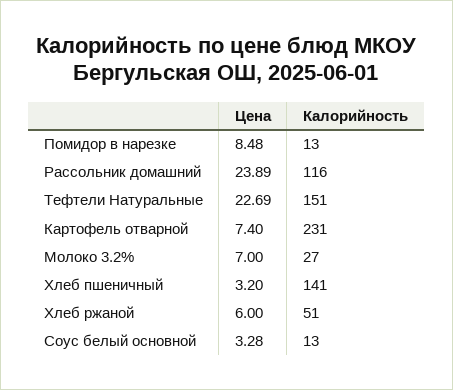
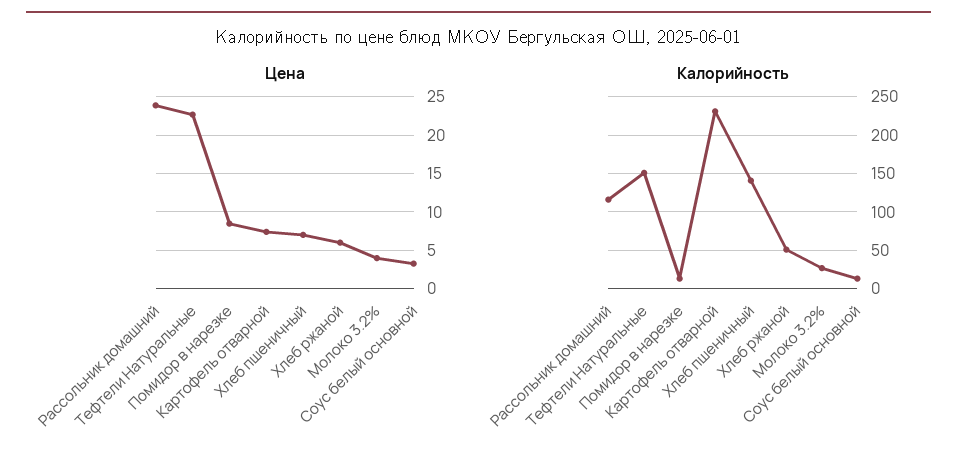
  {
    "Цена": {
      "Помидор в нарезке": 8.48,
      "Рассольник домашний": 23.89,
      "Тефтели Натуральные": 22.69,
      "Картофель отварной": 7.4,
-     "Молоко 3.2%": 7,
+     "Молоко 3.2%": 4,
-     "Хлеб пшеничный": 3.2,
+     "Хлеб пшеничный": 7,
      "Хлеб ржаной": 6,
      "Соус белый основной": 3.28
    },
    "Калорийность": {
      "Помидор в нарезке": 13,
      "Рассольник домашний": 116,
      "Тефтели Натуральные": 151,
      "Картофель отварной": 231,
      "Молоко 3.2%": 27,
      "Хлеб пшеничный": 141,
      "Хлеб ржаной": 51,
      "Соус белый основной": 13
    }
  }

